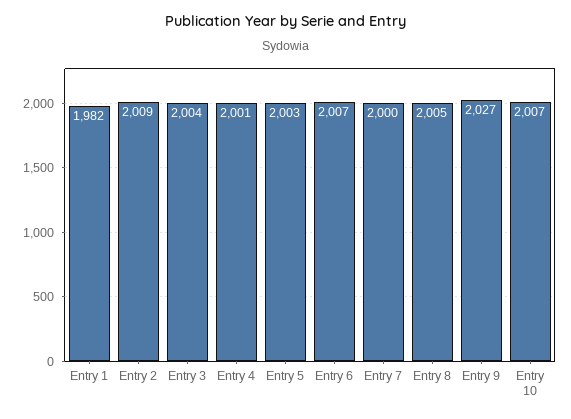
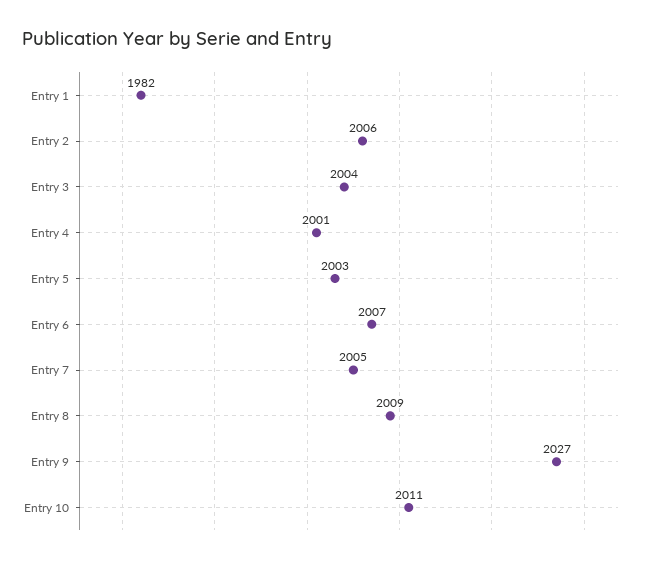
  {
    "Entry 1": 1982,
-   "Entry 2": 2009,
+   "Entry 2": 2006,
    "Entry 3": 2004,
    "Entry 4": 2001,
    "Entry 5": 2003,
    "Entry 6": 2007,
-   "Entry 7": 2000,
+   "Entry 7": 2005,
-   "Entry 8": 2005,
+   "Entry 8": 2009,
    "Entry 9": 2027,
-   "Entry 10": 2007
+   "Entry 10": 2011
  }

